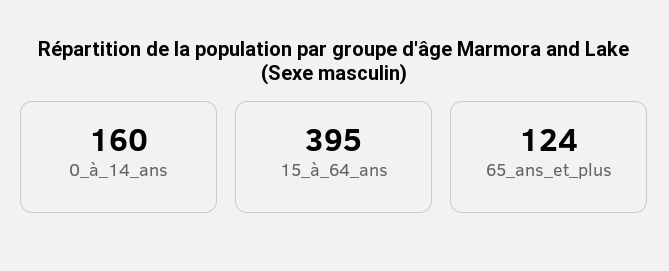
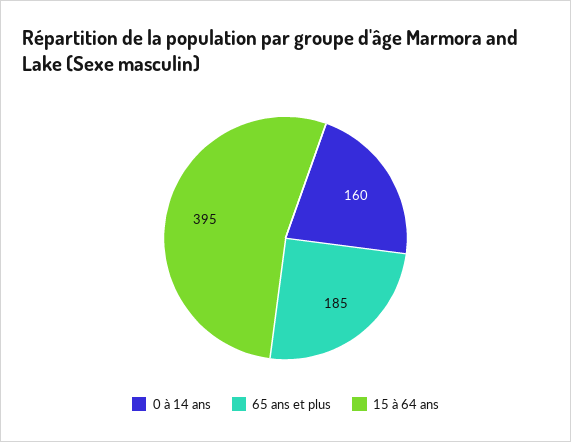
  {
    "0_à_14_ans": 160,
    "15_à_64_ans": 395,
-   "65_ans_et_plus": 124
+   "65_ans_et_plus": 185
  }

